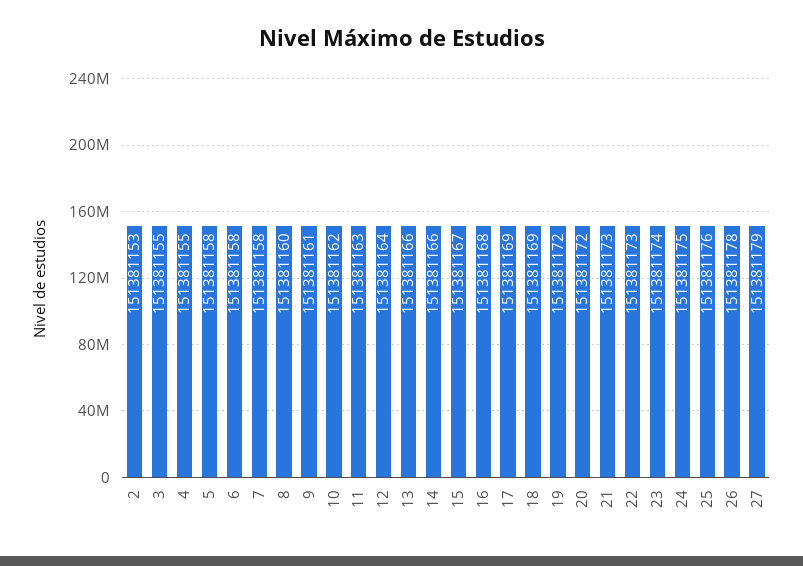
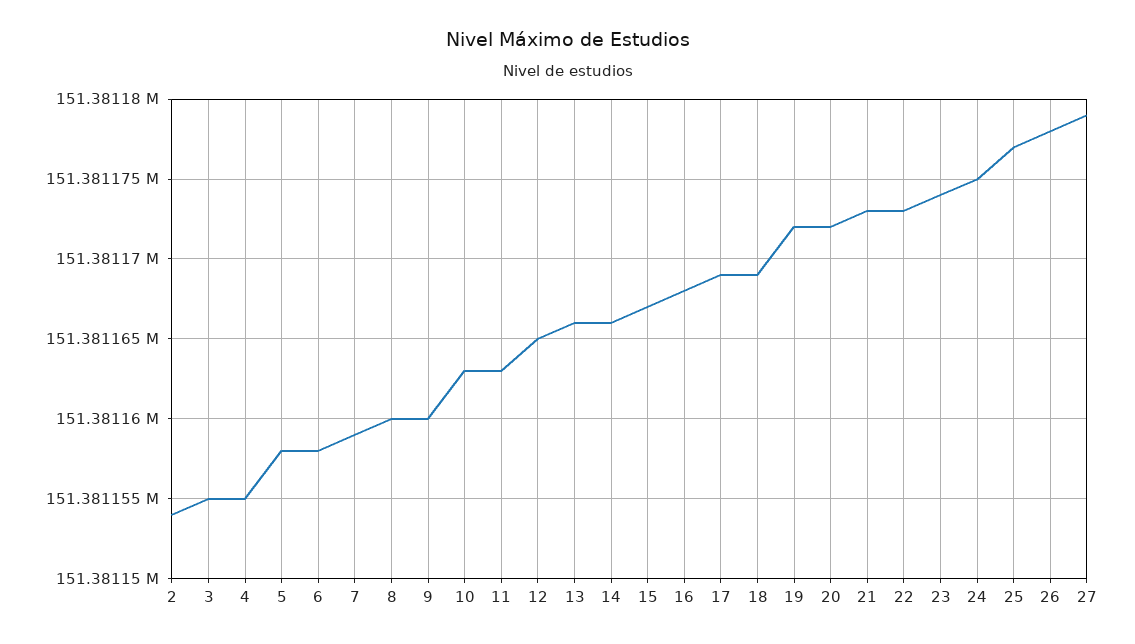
  {
-   "2": 151381153,
+   "2": 151381154,
    "3": 151381155,
    "4": 151381155,
    "5": 151381158,
    "6": 151381158,
-   "7": 151381158,
+   "7": 151381159,
    "8": 151381160,
-   "9": 151381161,
+   "9": 151381160,
-   "10": 151381162,
+   "10": 151381163,
    "11": 151381163,
-   "12": 151381164,
+   "12": 151381165,
    "13": 151381166,
    "14": 151381166,
    "15": 151381167,
    "16": 151381168,
    "17": 151381169,
    "18": 151381169,
    "19": 151381172,
    "20": 151381172,
    "21": 151381173,
    "22": 151381173,
    "23": 151381174,
    "24": 151381175,
-   "25": 151381176,
+   "25": 151381177,
    "26": 151381178,
    "27": 151381179
  }

